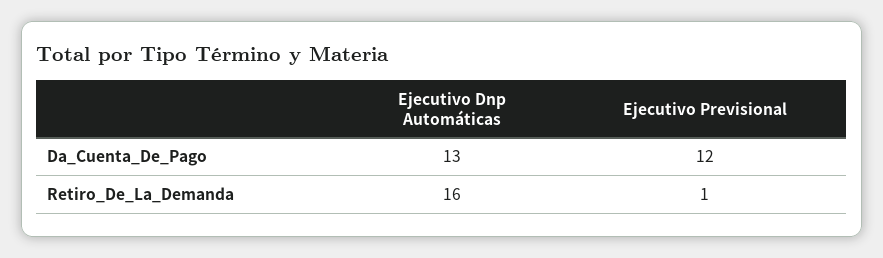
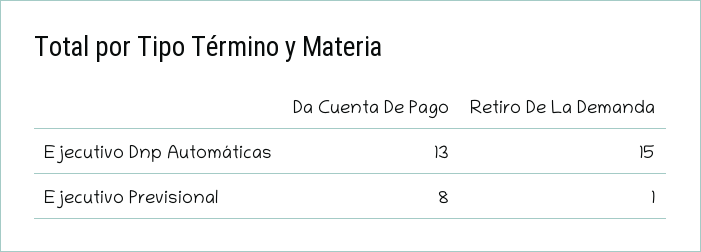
  {
    "Ejecutivo Dnp Automáticas": {
      "Da_Cuenta_De_Pago": 13,
-     "Retiro_De_La_Demanda": 16
+     "Retiro_De_La_Demanda": 15
    },
    "Ejecutivo Previsional": {
-     "Da_Cuenta_De_Pago": 12,
+     "Da_Cuenta_De_Pago": 8,
      "Retiro_De_La_Demanda": 1
    }
  }

